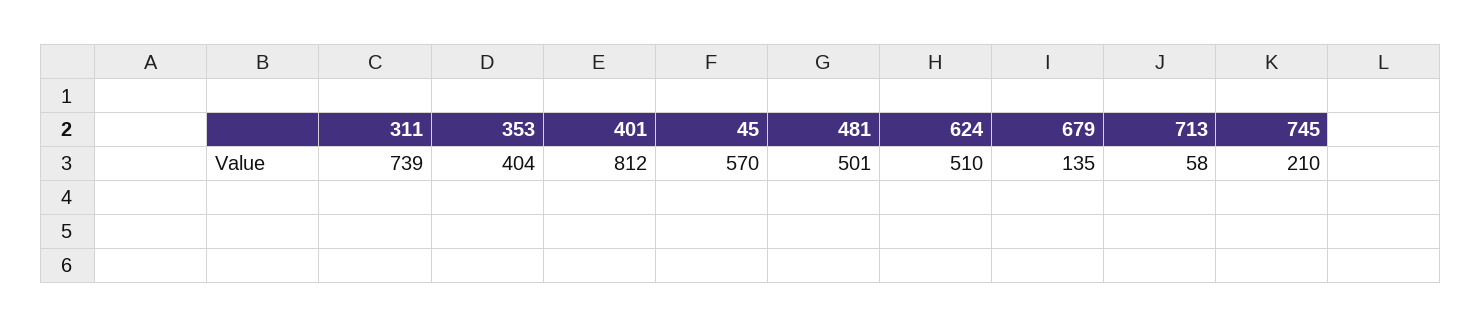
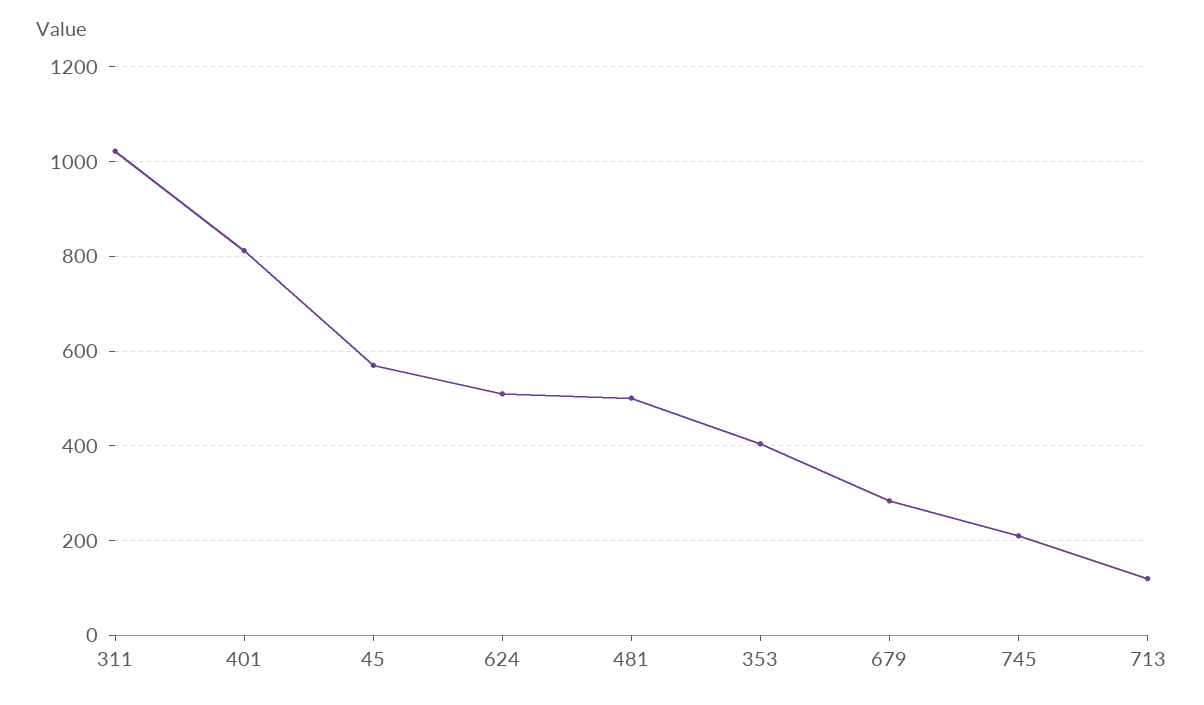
  {
-   "311": 739,
+   "311": 1020,
    "353": 404,
    "401": 812,
    "45": 570,
    "481": 501,
    "624": 510,
-   "679": 135,
+   "679": 280,
-   "713": 58,
+   "713": 120,
    "745": 210
  }

